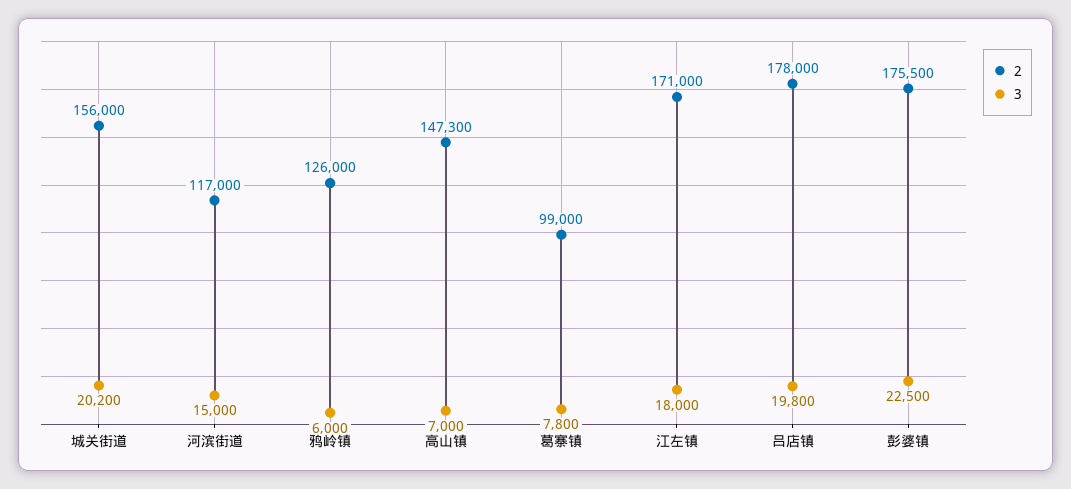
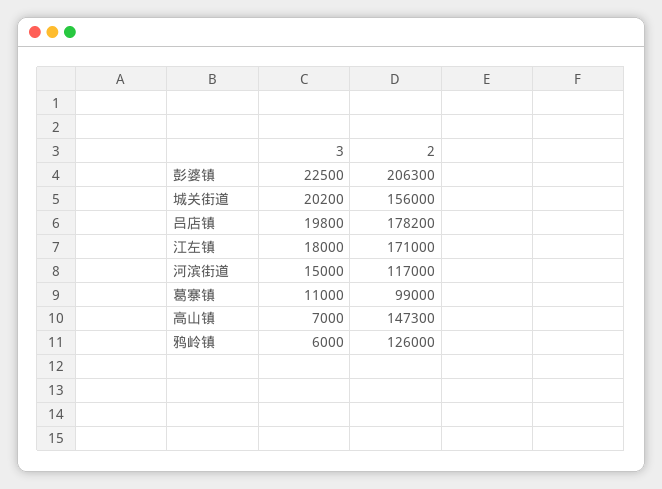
  {
    "2": {
      "城关街道": 156000,
      "河滨街道": 117000,
      "鸦岭镇": 126000,
      "高山镇": 147300,
      "葛寨镇": 99000,
      "江左镇": 171000,
-     "吕店镇": 178000,
+     "吕店镇": 178200,
-     "彭婆镇": 175500
+     "彭婆镇": 206300
    },
    "3": {
      "城关街道": 20200,
      "河滨街道": 15000,
      "鸦岭镇": 6000,
      "高山镇": 7000,
-     "葛寨镇": 7800,
+     "葛寨镇": 11000,
      "江左镇": 18000,
      "吕店镇": 19800,
      "彭婆镇": 22500
    }
  }

